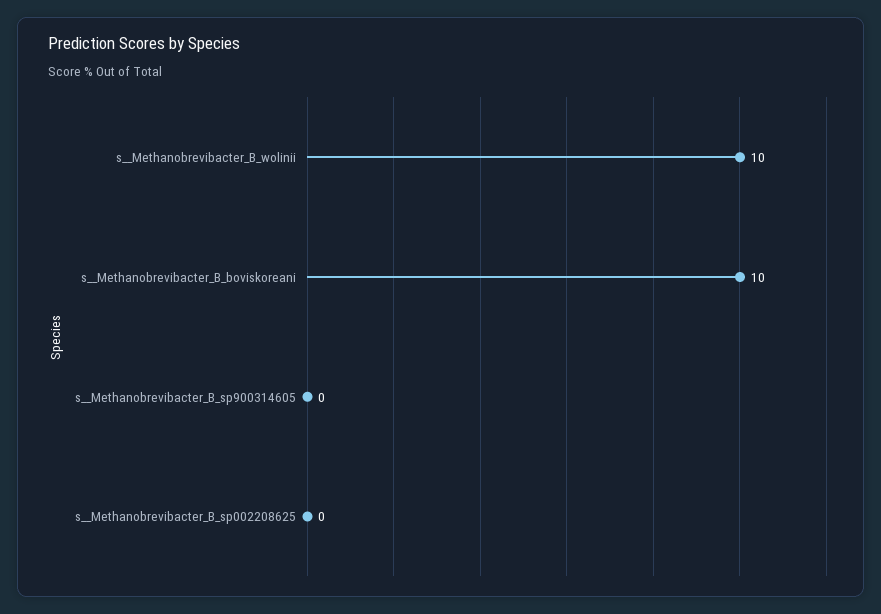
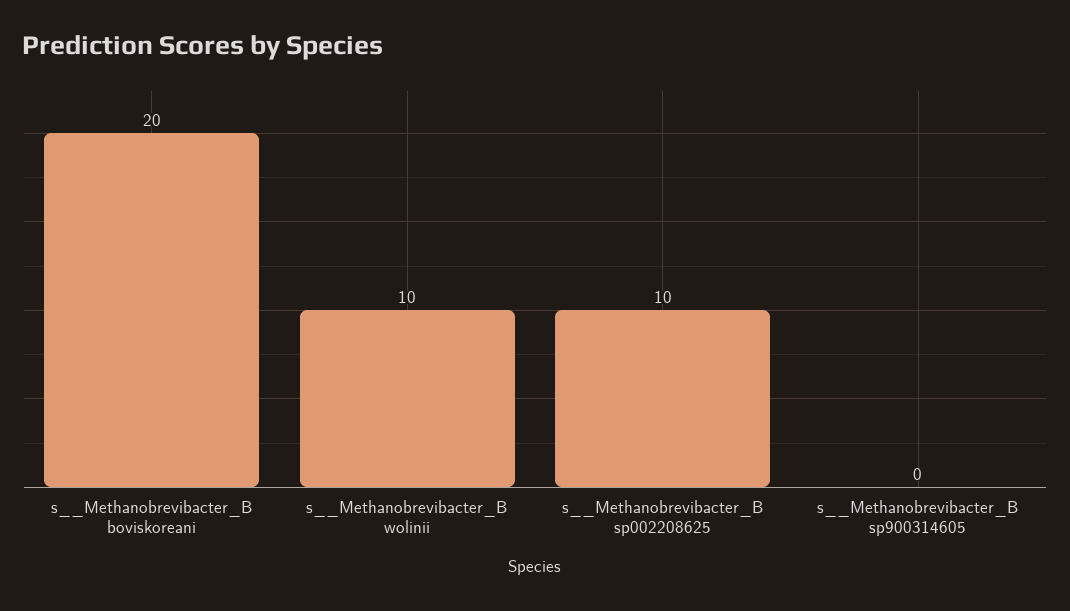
  {
    "s__Methanobrevibacter_B_wolinii": 10,
-   "s__Methanobrevibacter_B_boviskoreani": 10,
+   "s__Methanobrevibacter_B_boviskoreani": 20,
    "s__Methanobrevibacter_B_sp900314605": 0,
-   "s__Methanobrevibacter_B_sp002208625": 0
+   "s__Methanobrevibacter_B_sp002208625": 10
  }

